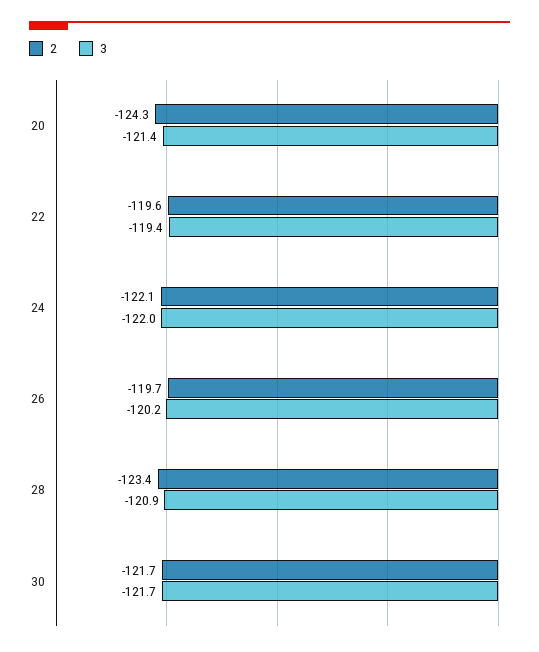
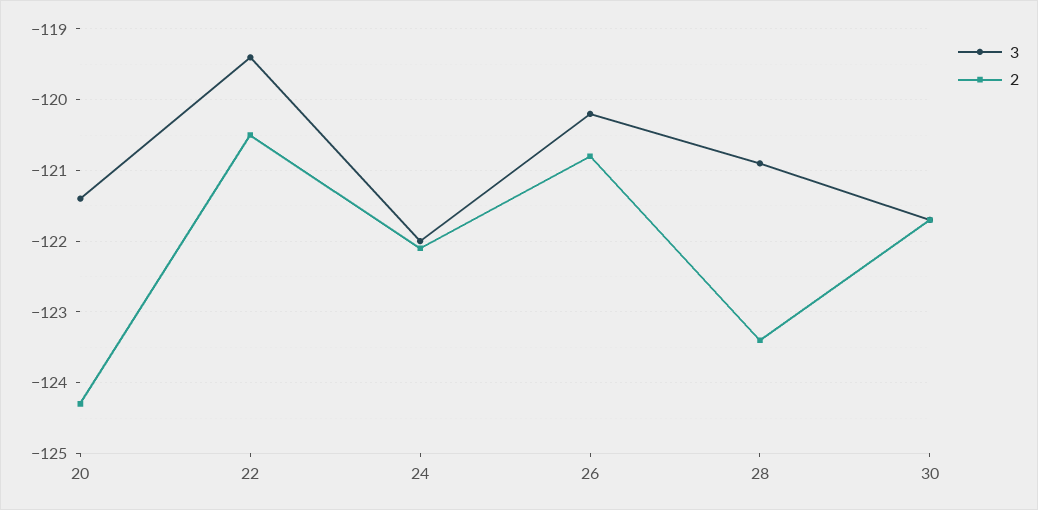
  {
    "2": {
      "20": -124.3,
-     "22": -119.6,
+     "22": -120.5,
      "24": -122.1,
-     "26": -119.7,
+     "26": -120.8,
      "28": -123.4,
      "30": -121.7
    },
    "3": {
      "20": -121.4,
      "22": -119.4,
      "24": -122,
      "26": -120.2,
      "28": -120.9,
      "30": -121.7
    }
  }

